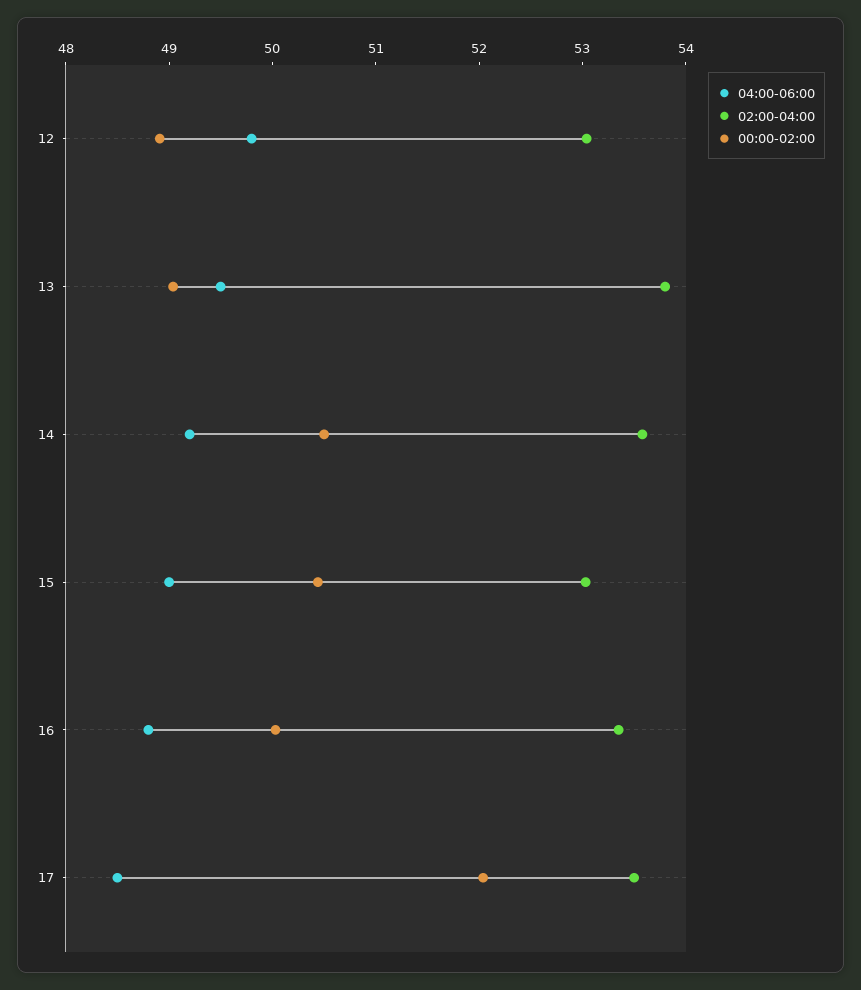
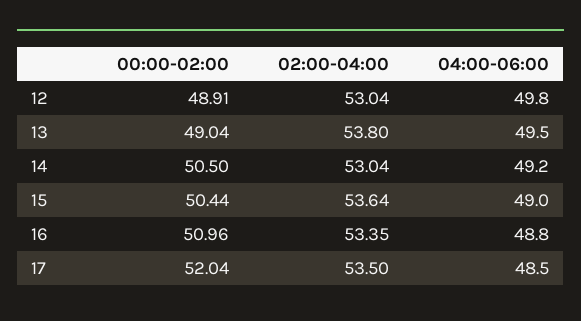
  {
    "04:00-06:00": {
      "12": 49.8,
      "13": 49.5,
      "14": 49.2,
      "15": 49,
      "16": 48.8,
      "17": 48.5
    },
    "02:00-04:00": {
      "12": 53.04,
      "13": 53.8,
-     "14": 53.6,
+     "14": 53.04,
-     "15": 53,
+     "15": 53.64,
      "16": 53.35,
      "17": 53.5
    },
    "00:00-02:00": {
      "12": 48.91,
      "13": 49.04,
      "14": 50.5,
      "15": 50.44,
-     "16": 50,
+     "16": 50.96,
      "17": 52.04
    }
  }

